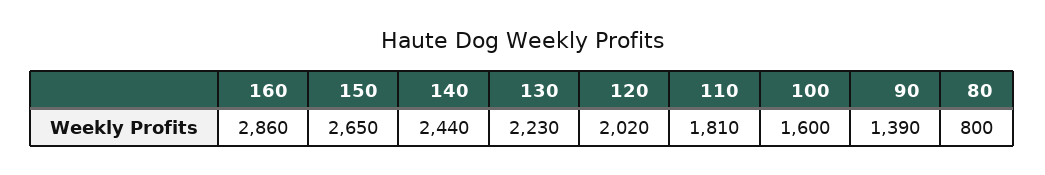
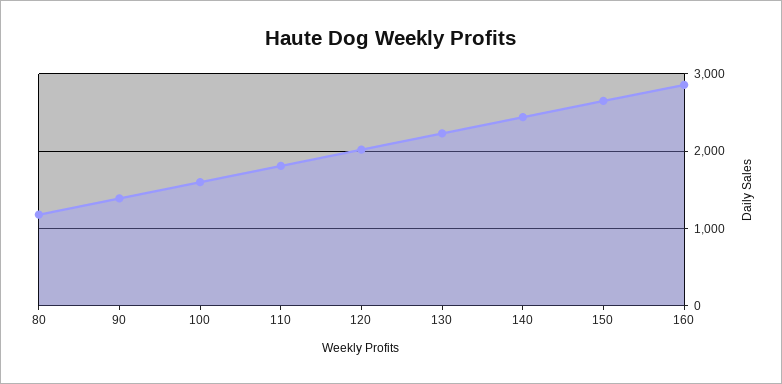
  {
    "160": 2860,
    "150": 2650,
    "140": 2440,
    "130": 2230,
    "120": 2020,
    "110": 1810,
    "100": 1600,
    "90": 1390,
-   "80": 800
+   "80": 1200
  }

